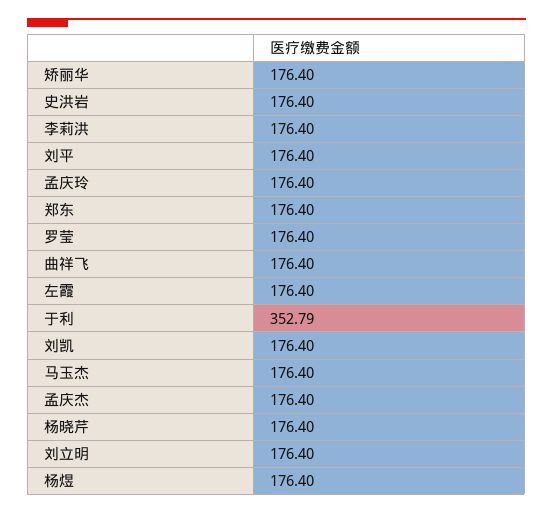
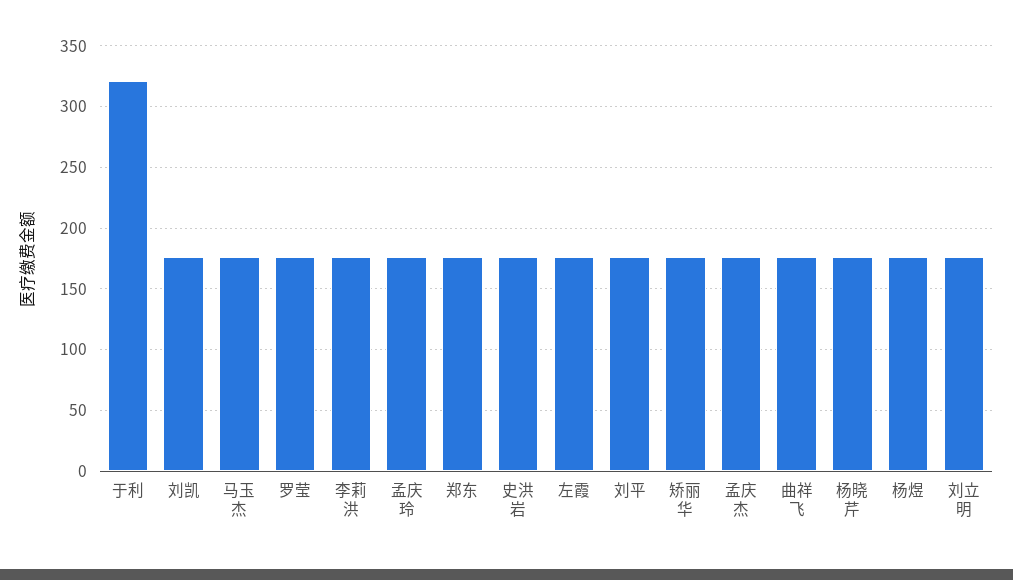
  {
    "矫丽华": 176.4,
    "史洪岩": 176.4,
    "李莉洪": 176.4,
    "刘平": 176.4,
    "孟庆玲": 176.4,
    "郑东": 176.4,
    "罗莹": 176.4,
    "曲祥飞": 176.4,
    "左霞": 176.4,
-   "于利": 352.79,
+   "于利": 320,
    "刘凯": 176.4,
    "马玉杰": 176.4,
    "孟庆杰": 176.4,
    "杨晓芹": 176.4,
    "刘立明": 176.4,
    "杨煜": 176.4
  }

